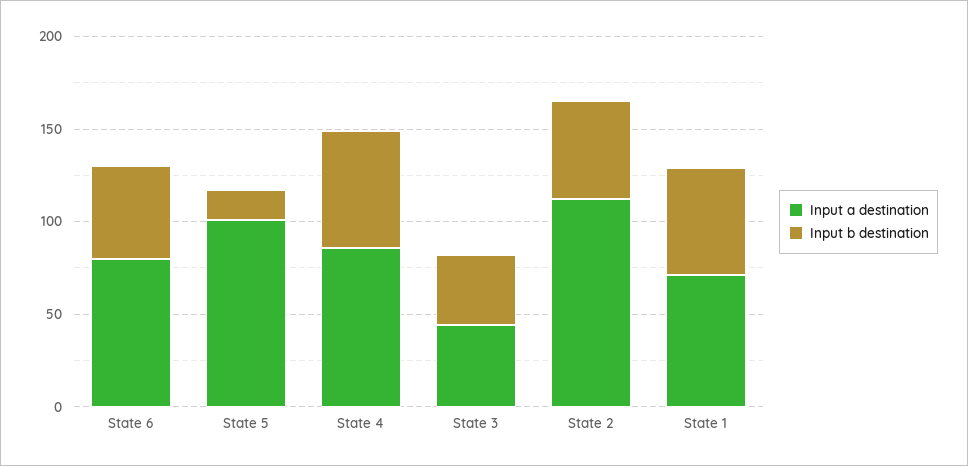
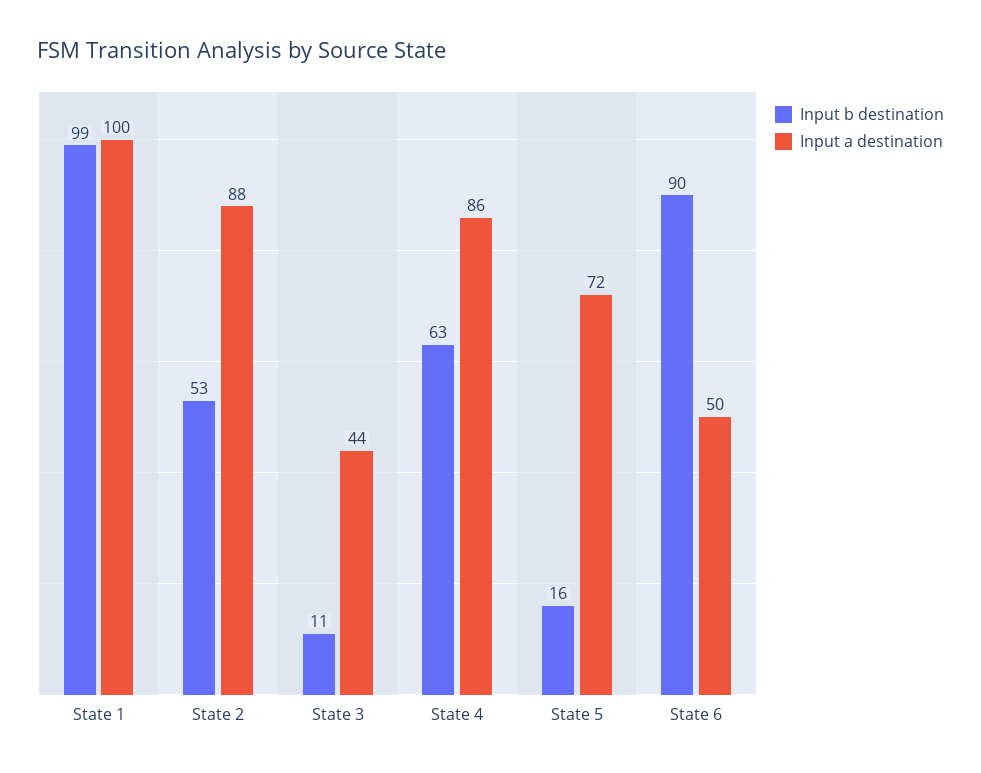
  {
    "Input a destination": {
-     "State 6": 80,
+     "State 6": 50,
-     "State 5": 100,
+     "State 5": 72,
      "State 4": 86,
      "State 3": 44,
-     "State 2": 110,
+     "State 2": 88,
-     "State 1": 70
+     "State 1": 100
    },
    "Input b destination": {
-     "State 6": 50,
+     "State 6": 90,
      "State 5": 16,
      "State 4": 63,
-     "State 3": 40,
+     "State 3": 11,
      "State 2": 53,
-     "State 1": 60
+     "State 1": 99
    }
  }

